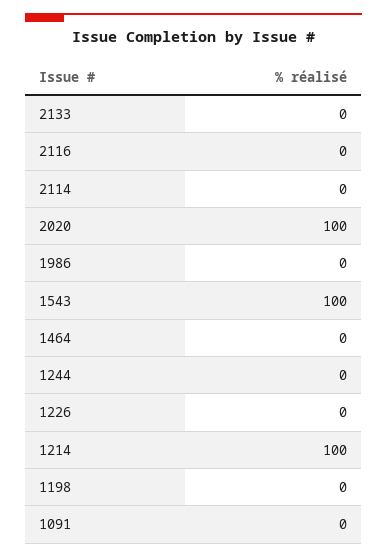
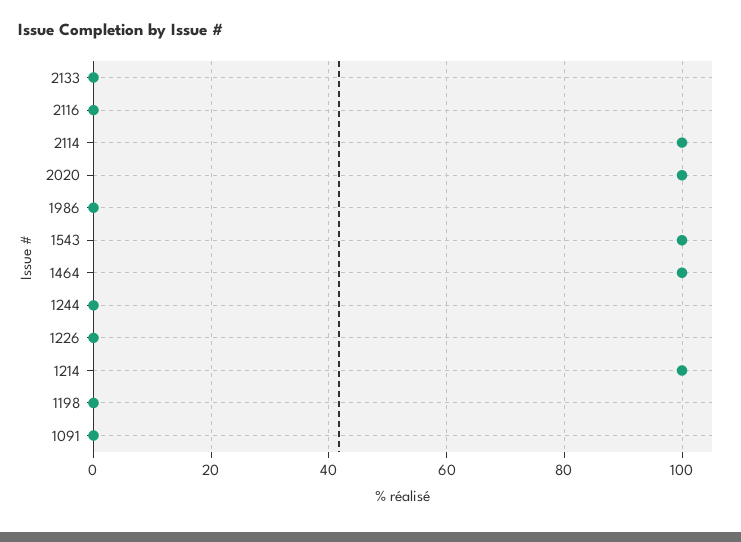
  {
    "2133": 0,
    "2116": 0,
-   "2114": 0,
+   "2114": 100,
    "2020": 100,
    "1986": 0,
    "1543": 100,
-   "1464": 0,
+   "1464": 100,
    "1244": 0,
    "1226": 0,
    "1214": 100,
    "1198": 0,
    "1091": 0
  }

